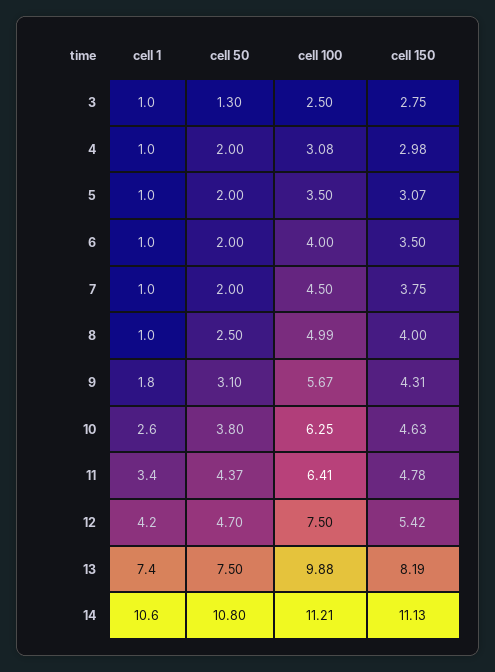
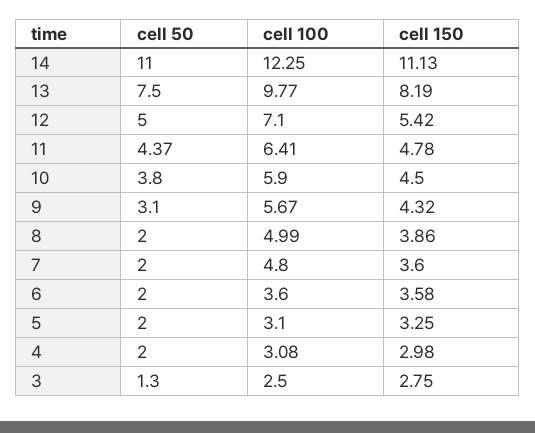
  {
-   "cell 1": {
-     "3": 1,
-     "4": 1,
-     "5": 1,
-     "6": 1,
-     "7": 1,
-     "8": 1,
-     "9": 1.8,
-     "10": 2.6,
-     "11": 3.4,
-     "12": 4.2,
-     "13": 7.4,
-     "14": 10.6
-   },
    "cell 50": {
      "3": 1.3,
      "4": 2,
      "5": 2,
      "6": 2,
      "7": 2,
-     "8": 2.5,
+     "8": 2,
      "9": 3.1,
      "10": 3.8,
      "11": 4.37,
-     "12": 4.7,
+     "12": 5,
      "13": 7.5,
-     "14": 10.8
+     "14": 11
    },
    "cell 100": {
      "3": 2.5,
      "4": 3.08,
-     "5": 3.5,
+     "5": 3.1,
-     "6": 4,
+     "6": 3.6,
-     "7": 4.5,
+     "7": 4.8,
      "8": 4.99,
      "9": 5.67,
-     "10": 6.25,
+     "10": 5.9,
      "11": 6.41,
-     "12": 7.5,
+     "12": 7.1,
-     "13": 9.88,
+     "13": 9.77,
-     "14": 11.21
+     "14": 12.25
    },
    "cell 150": {
      "3": 2.75,
      "4": 2.98,
-     "5": 3.07,
+     "5": 3.25,
-     "6": 3.5,
+     "6": 3.58,
-     "7": 3.75,
+     "7": 3.6,
-     "8": 4,
+     "8": 3.86,
-     "9": 4.31,
+     "9": 4.32,
-     "10": 4.63,
+     "10": 4.5,
      "11": 4.78,
      "12": 5.42,
      "13": 8.19,
      "14": 11.13
    }
  }

